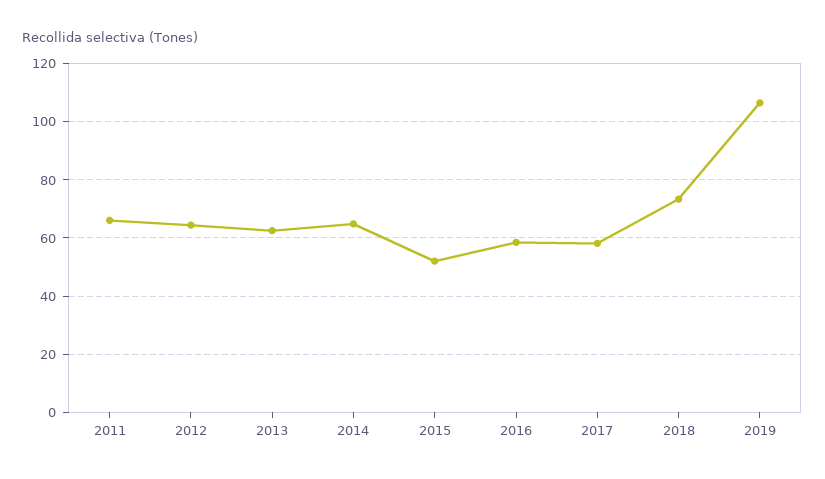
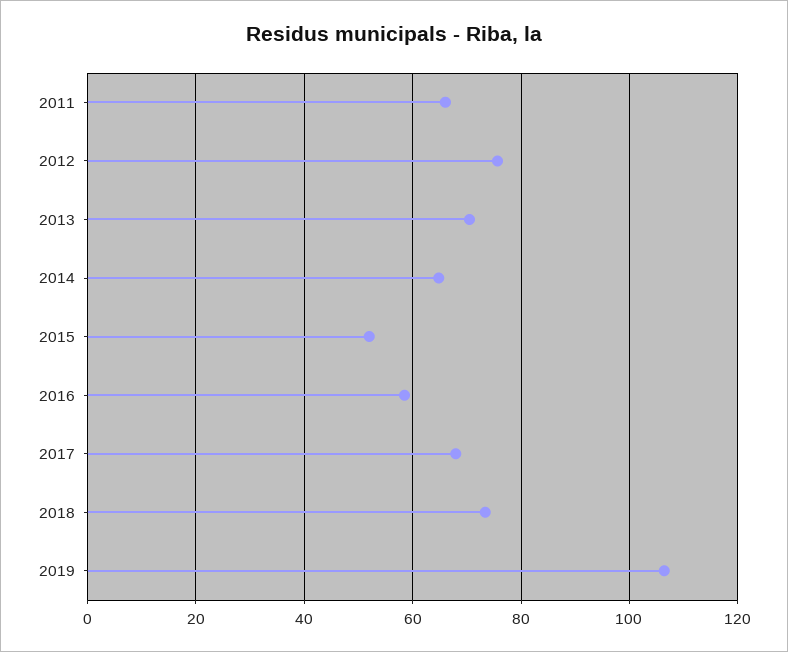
  {
    "2011": 66,
-   "2012": 65,
+   "2012": 76,
-   "2013": 62.5,
+   "2013": 70,
    "2014": 64,
    "2015": 52,
    "2016": 58,
-   "2017": 57.5,
+   "2017": 68,
    "2018": 74,
    "2019": 106
  }

